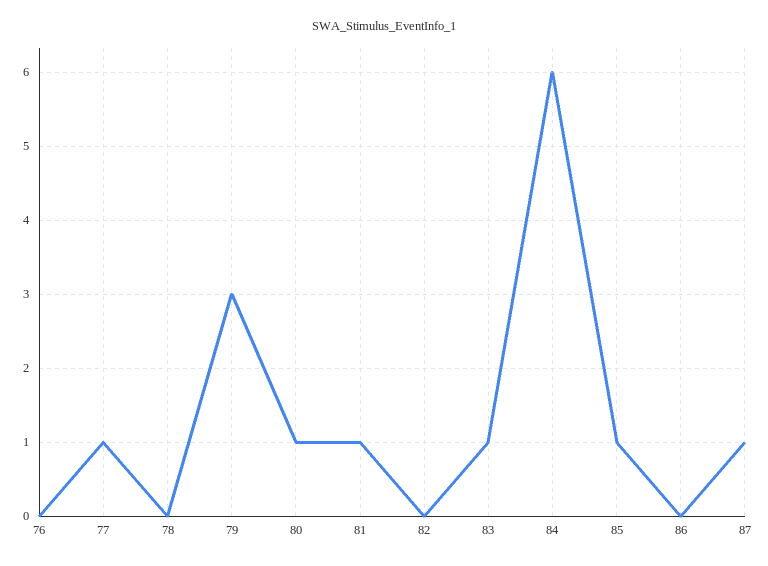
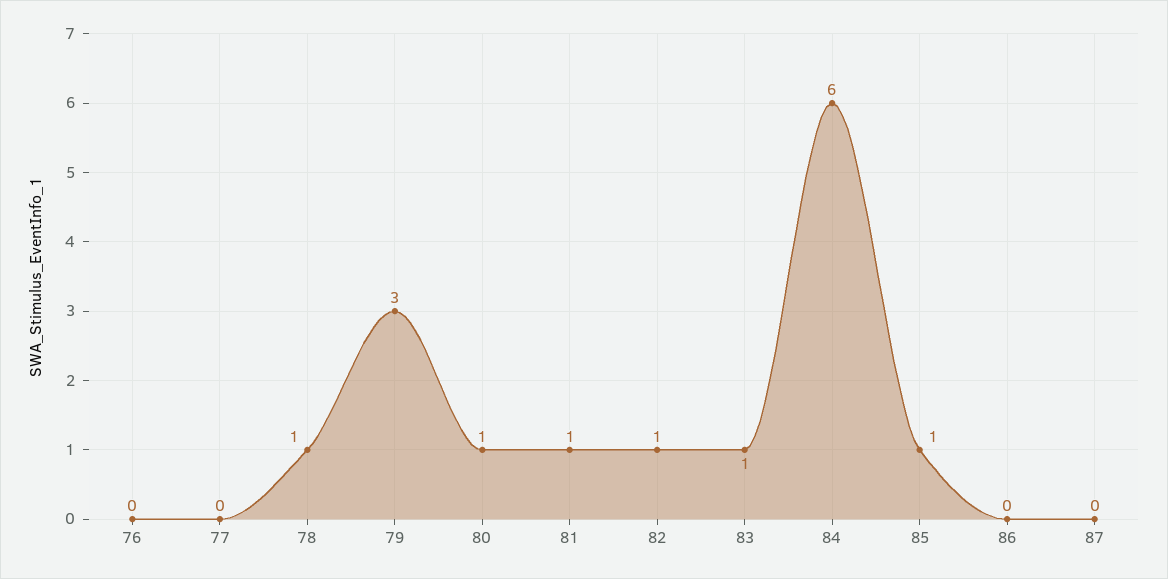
  {
    "76": 0,
-   "77": 1,
+   "77": 0,
-   "78": 0,
+   "78": 1,
    "79": 3,
    "80": 1,
    "81": 1,
-   "82": 0,
+   "82": 1,
    "83": 1,
    "84": 6,
    "85": 1,
    "86": 0,
-   "87": 1
+   "87": 0
  }

